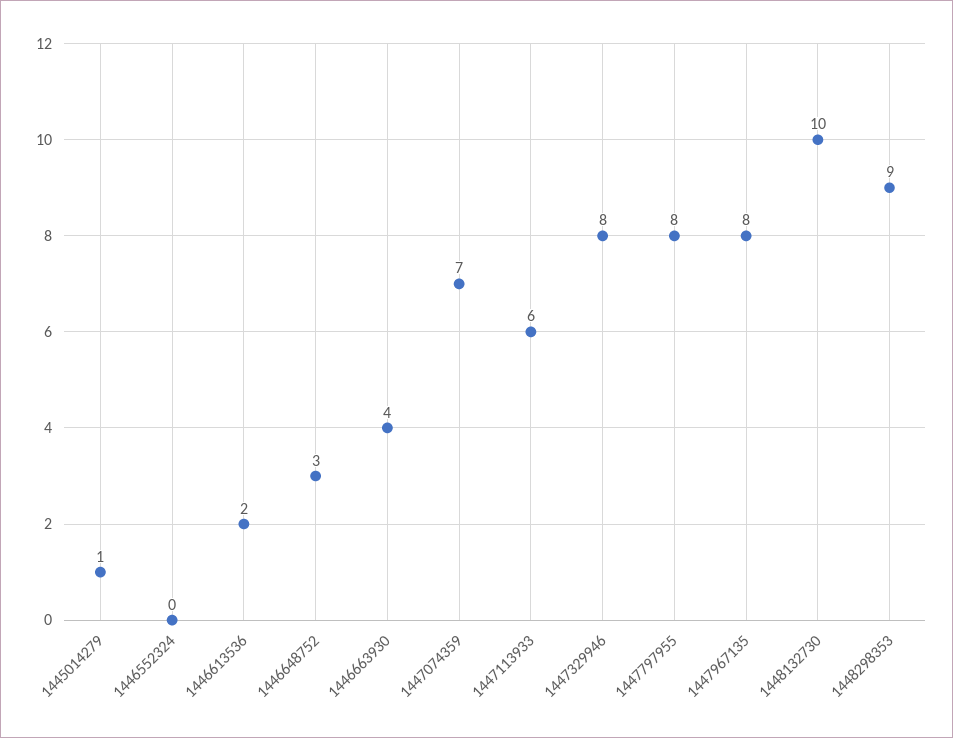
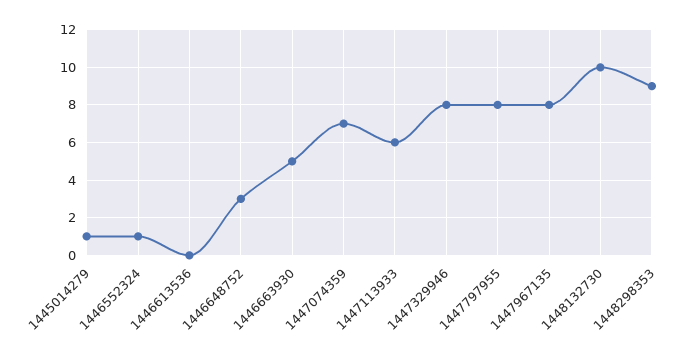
  {
    "1445014279": 1,
-   "1446552324": 0,
+   "1446552324": 1,
-   "1446613536": 2,
+   "1446613536": 0,
    "1446648752": 3,
-   "1446663930": 4,
+   "1446663930": 5,
    "1447074359": 7,
    "1447113933": 6,
    "1447329946": 8,
    "1447797955": 8,
    "1447967135": 8,
    "1448132730": 10,
    "1448298353": 9
  }

